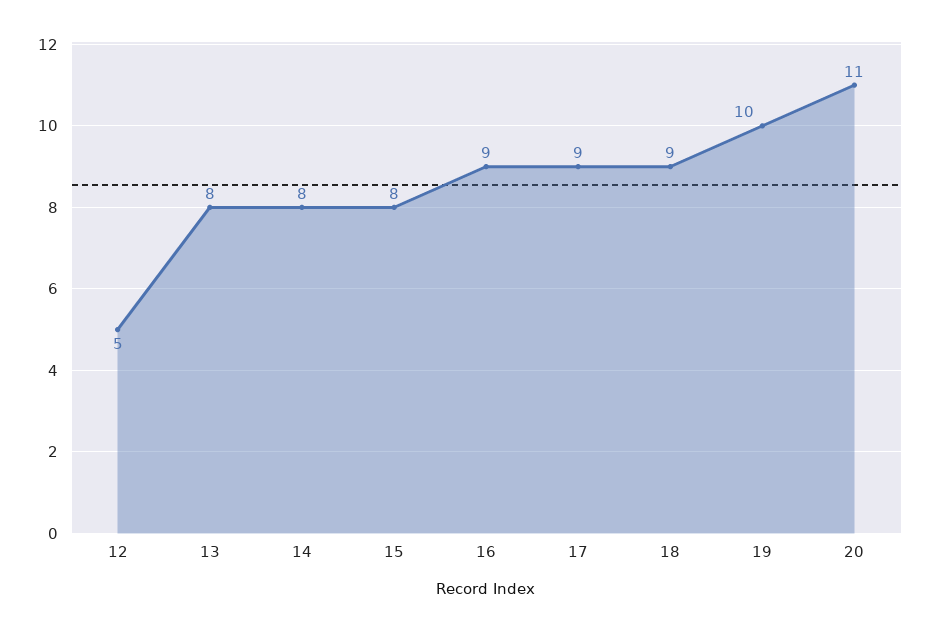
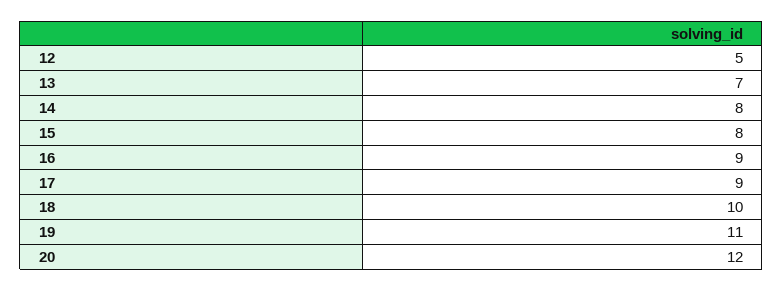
  {
    "12": 5,
-   "13": 8,
+   "13": 7,
    "14": 8,
    "15": 8,
    "16": 9,
    "17": 9,
-   "18": 9,
+   "18": 10,
-   "19": 10,
+   "19": 11,
-   "20": 11
+   "20": 12
  }

